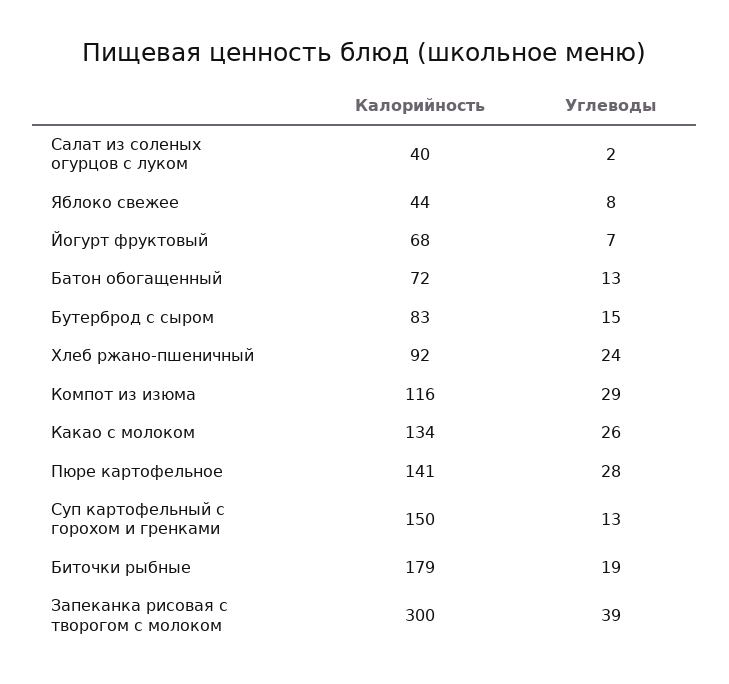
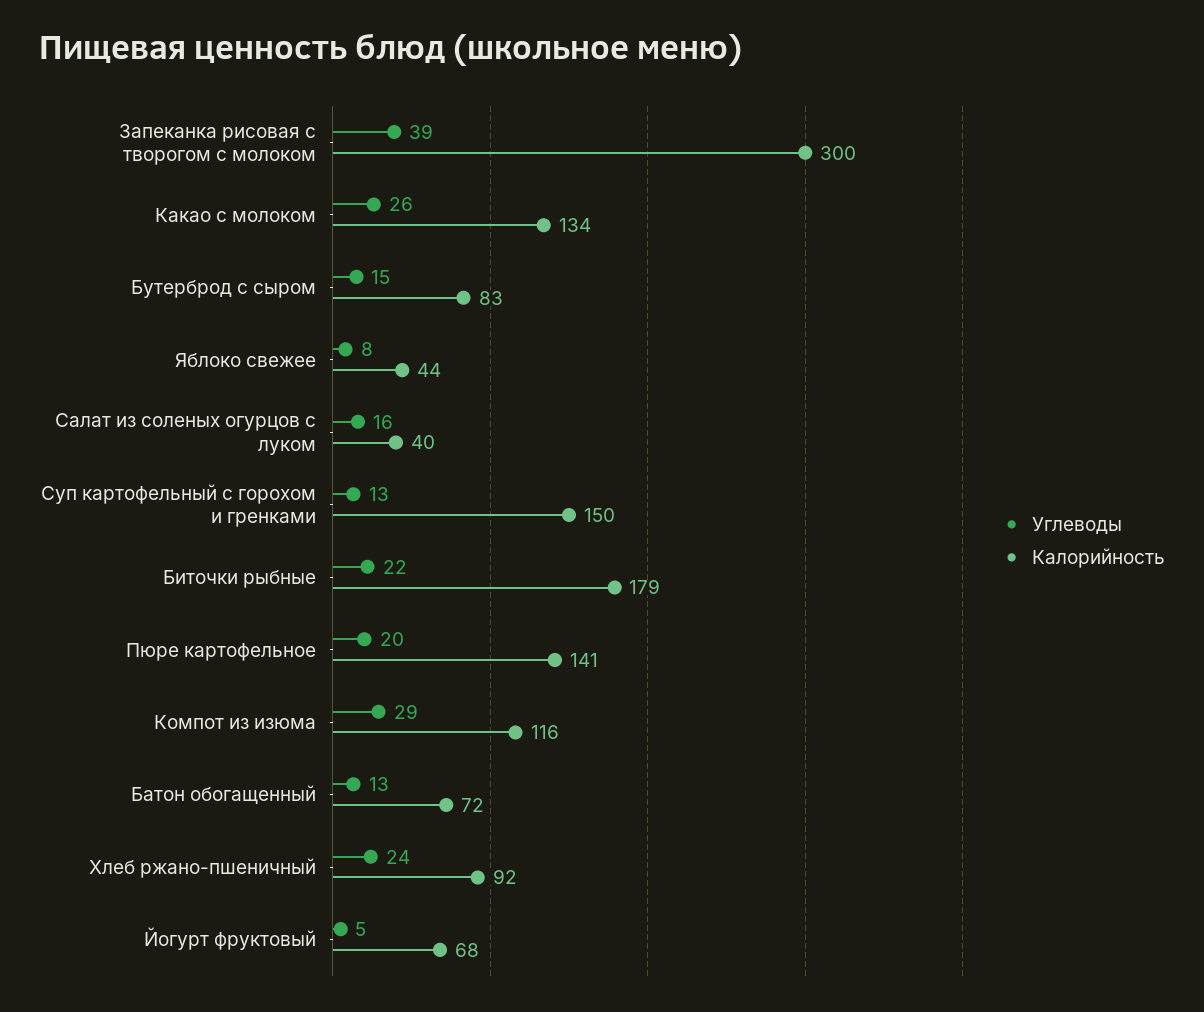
  {
    "Калорийность": {
      "Салат из соленых огурцов с луком": 40,
      "Яблоко свежее": 44,
      "Йогурт фруктовый": 68,
      "Батон обогащенный": 72,
      "Бутерброд с сыром": 83,
      "Хлеб ржано-пшеничный": 92,
      "Компот из изюма": 116,
      "Какао с молоком": 134,
      "Пюре картофельное": 141,
      "Суп картофельный с горохом и гренками": 150,
      "Биточки рыбные": 179,
      "Запеканка рисовая с творогом с молоком": 300
    },
    "Углеводы": {
-     "Салат из соленых огурцов с луком": 2,
+     "Салат из соленых огурцов с луком": 16,
      "Яблоко свежее": 8,
-     "Йогурт фруктовый": 7,
+     "Йогурт фруктовый": 5,
      "Батон обогащенный": 13,
      "Бутерброд с сыром": 15,
      "Хлеб ржано-пшеничный": 24,
      "Компот из изюма": 29,
      "Какао с молоком": 26,
-     "Пюре картофельное": 28,
+     "Пюре картофельное": 20,
      "Суп картофельный с горохом и гренками": 13,
-     "Биточки рыбные": 19,
+     "Биточки рыбные": 22,
      "Запеканка рисовая с творогом с молоком": 39
    }
  }

